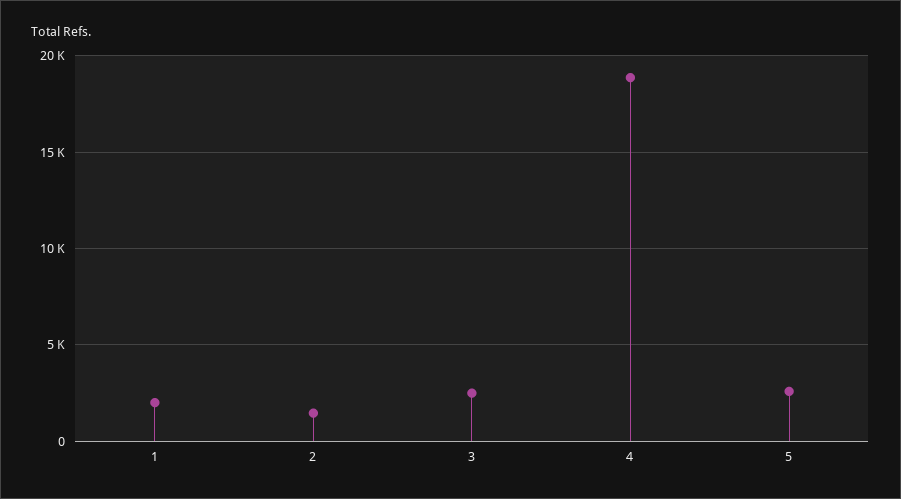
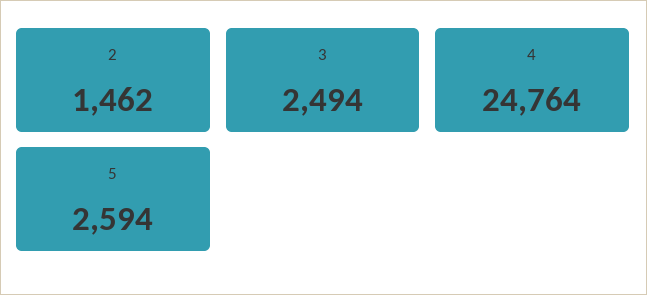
  {
-   "1": 2000,
    "2": 1462,
    "3": 2494,
-   "4": 19000,
+   "4": 24764,
    "5": 2594
  }

